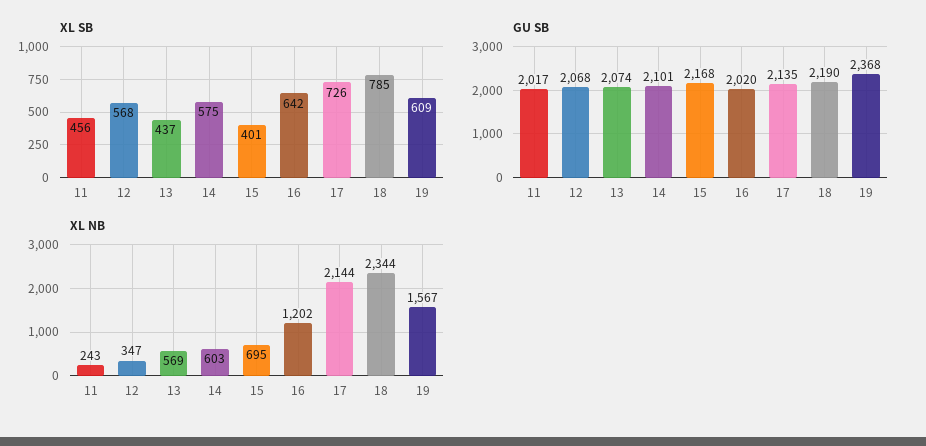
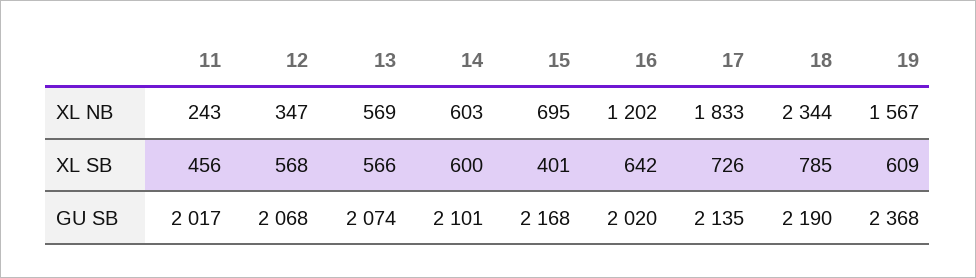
  {
    "XL SB": {
      "11": 456,
      "12": 568,
-     "13": 437,
+     "13": 566,
-     "14": 575,
+     "14": 600,
      "15": 401,
      "16": 642,
      "17": 726,
      "18": 785,
      "19": 609
    },
    "GU SB": {
      "11": 2017,
      "12": 2068,
      "13": 2074,
      "14": 2101,
      "15": 2168,
      "16": 2020,
      "17": 2135,
      "18": 2190,
      "19": 2368
    },
    "XL NB": {
      "11": 243,
      "12": 347,
      "13": 569,
      "14": 603,
      "15": 695,
      "16": 1202,
-     "17": 2144,
+     "17": 1833,
      "18": 2344,
      "19": 1567
    }
  }

